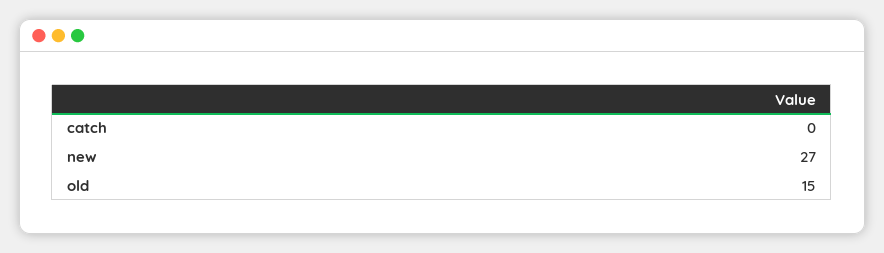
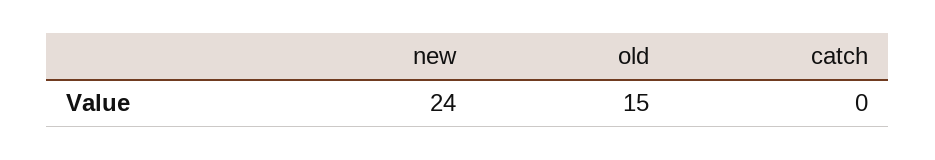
  {
    "catch": 0,
-   "new": 27,
+   "new": 24,
    "old": 15
  }

